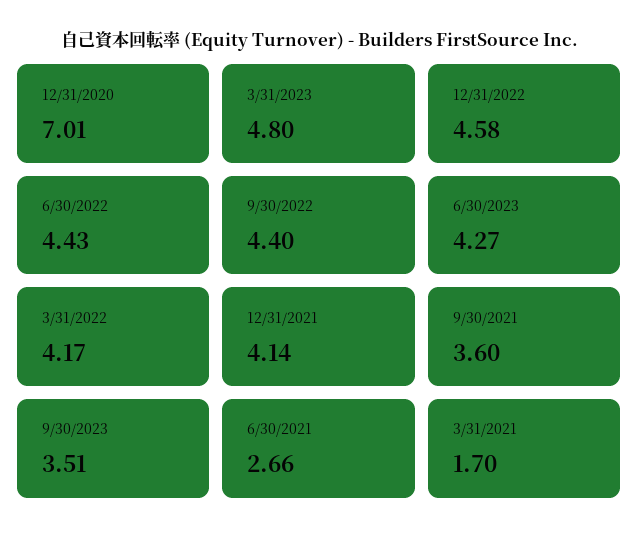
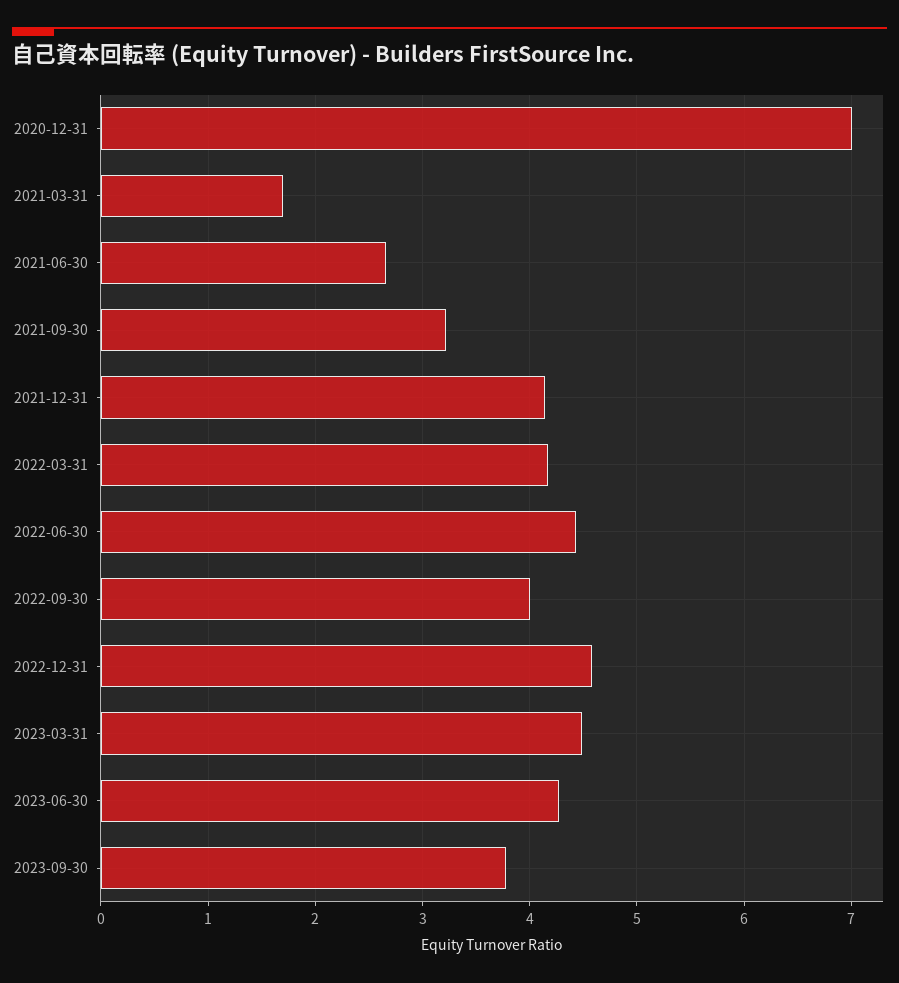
  {
    "12/31/2020": 7.01,
-   "3/31/2023": 4.8,
+   "3/31/2023": 4.5,
    "12/31/2022": 4.58,
    "6/30/2022": 4.43,
-   "9/30/2022": 4.4,
+   "9/30/2022": 4,
    "6/30/2023": 4.27,
    "3/31/2022": 4.17,
    "12/31/2021": 4.14,
-   "9/30/2021": 3.6,
+   "9/30/2021": 3.2,
-   "9/30/2023": 3.51,
+   "9/30/2023": 3.8,
    "6/30/2021": 2.66,
    "3/31/2021": 1.7
  }

